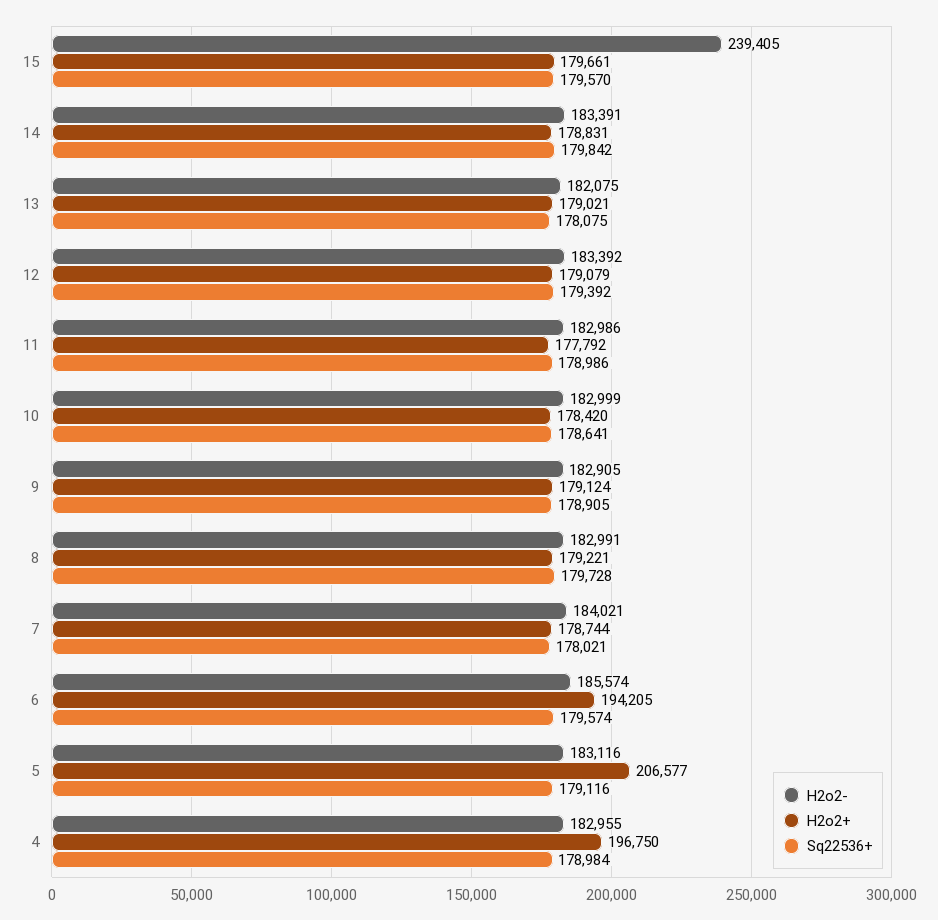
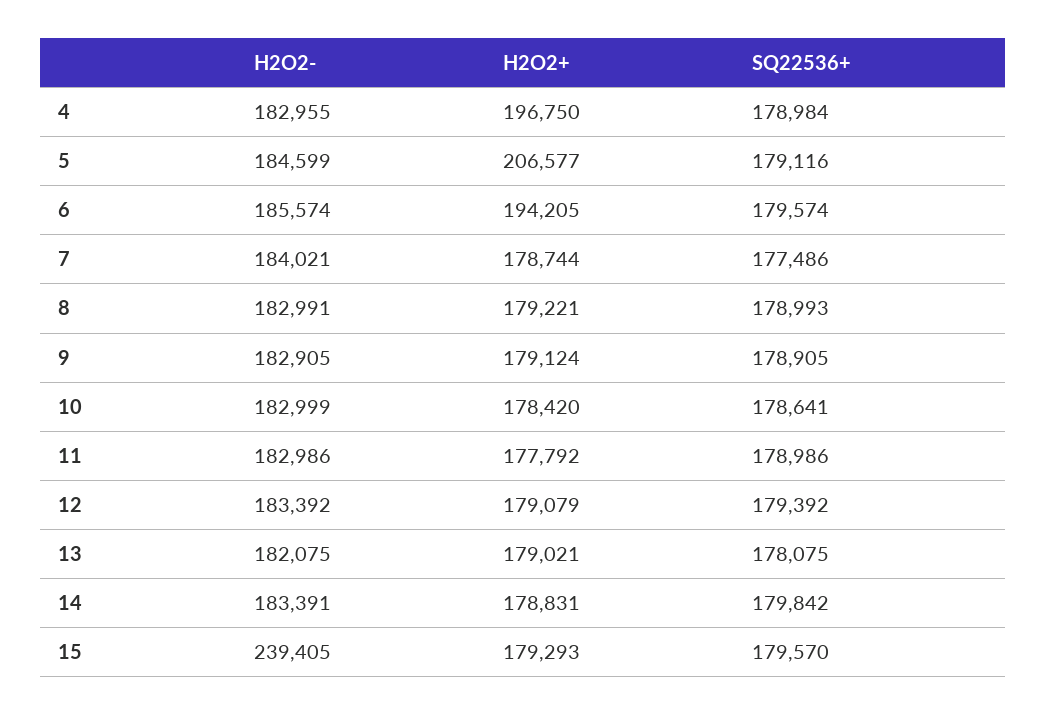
  {
    "H2o2-": {
      "15": 239405,
      "14": 183391,
      "13": 182075,
      "12": 183392,
      "11": 182986,
      "10": 182999,
      "9": 182905,
      "8": 182991,
      "7": 184021,
      "6": 185574,
-     "5": 183116,
+     "5": 184599,
      "4": 182955
    },
    "H2o2+": {
-     "15": 179661,
+     "15": 179293,
      "14": 178831,
      "13": 179021,
      "12": 179079,
      "11": 177792,
      "10": 178420,
      "9": 179124,
      "8": 179221,
      "7": 178744,
      "6": 194205,
      "5": 206577,
      "4": 196750
    },
    "Sq22536+": {
      "15": 179570,
      "14": 179842,
      "13": 178075,
      "12": 179392,
      "11": 178986,
      "10": 178641,
      "9": 178905,
-     "8": 179728,
+     "8": 178993,
-     "7": 178021,
+     "7": 177486,
      "6": 179574,
      "5": 179116,
      "4": 178984
    }
  }

